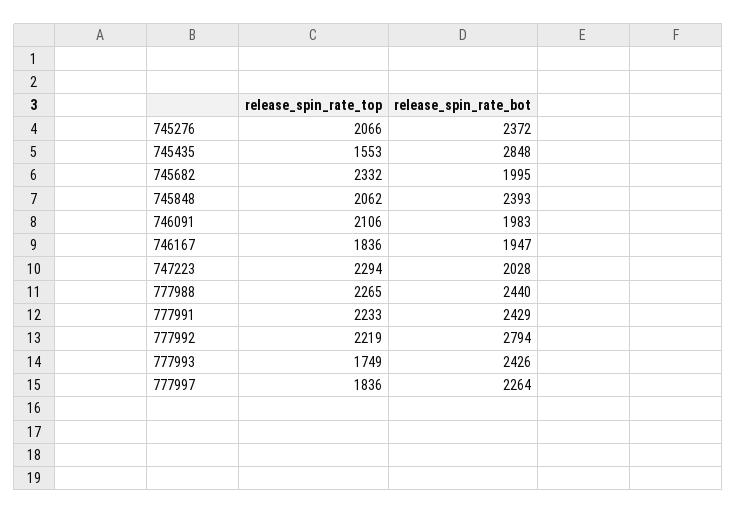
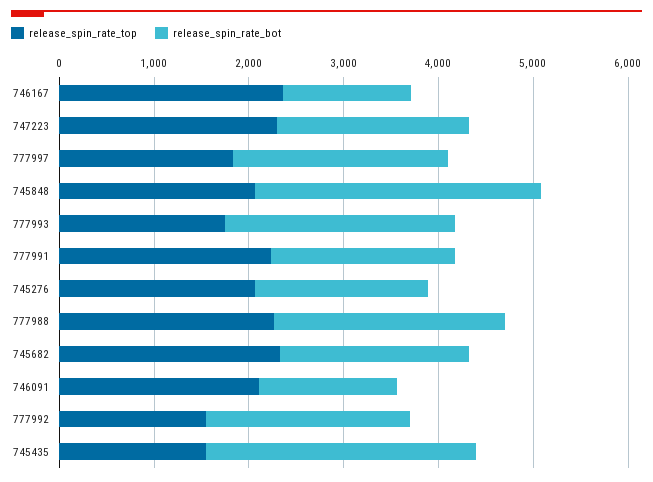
  {
    "release_spin_rate_top": {
      "745276": 2066,
      "745435": 1553,
      "745682": 2332,
      "745848": 2062,
      "746091": 2106,
-     "746167": 1836,
+     "746167": 2400,
      "747223": 2294,
      "777988": 2265,
      "777991": 2233,
-     "777992": 2219,
+     "777992": 1600,
      "777993": 1749,
      "777997": 1836
    },
    "release_spin_rate_bot": {
-     "745276": 2372,
+     "745276": 1800,
      "745435": 2848,
      "745682": 1995,
-     "745848": 2393,
+     "745848": 3000,
-     "746091": 1983,
+     "746091": 1400,
-     "746167": 1947,
+     "746167": 1400,
      "747223": 2028,
      "777988": 2440,
-     "777991": 2429,
+     "777991": 2000,
-     "777992": 2794,
+     "777992": 2200,
      "777993": 2426,
      "777997": 2264
    }
  }

